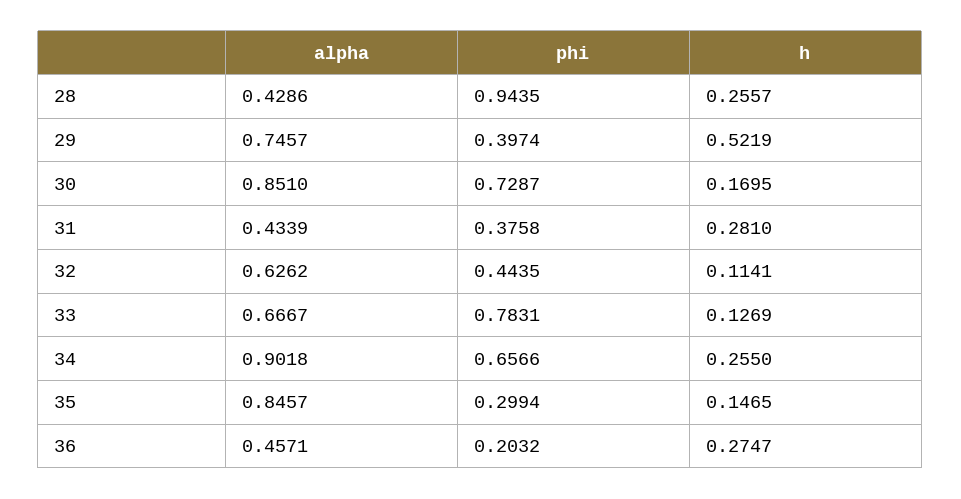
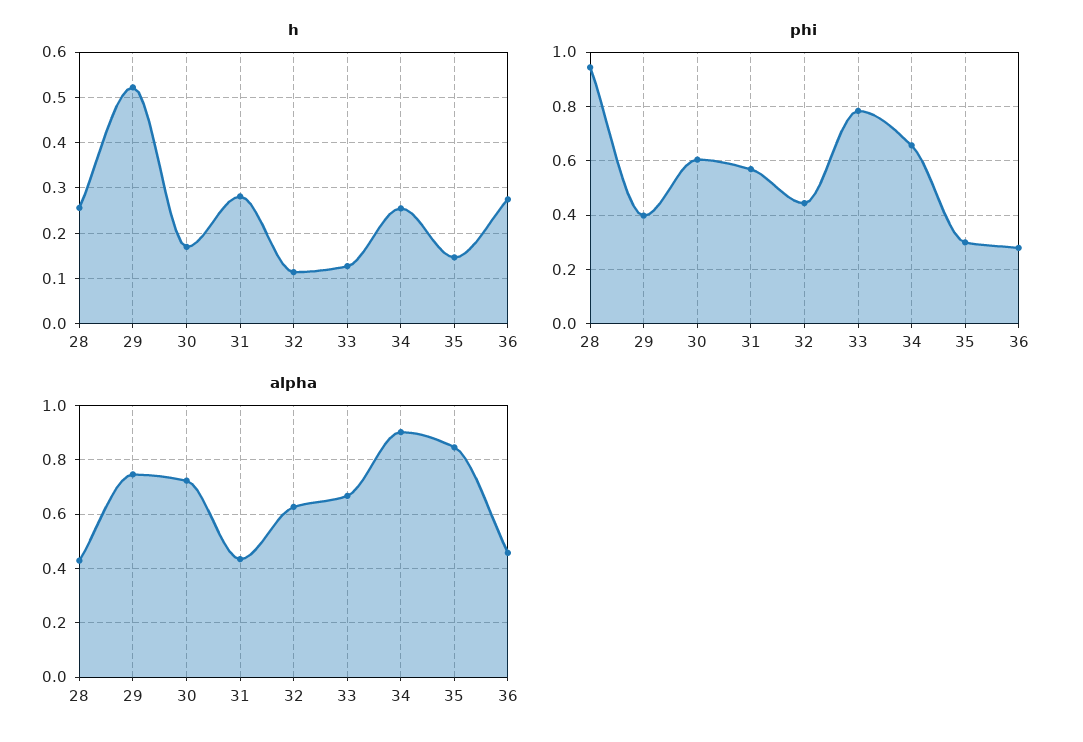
  {
    "alpha": {
      "28": 0.4286,
      "29": 0.7457,
-     "30": 0.851,
+     "30": 0.725,
      "31": 0.4339,
      "32": 0.6262,
      "33": 0.6667,
      "34": 0.9018,
      "35": 0.8457,
      "36": 0.4571
    },
    "phi": {
      "28": 0.9435,
      "29": 0.3974,
-     "30": 0.7287,
+     "30": 0.6,
-     "31": 0.3758,
+     "31": 0.575,
      "32": 0.4435,
      "33": 0.7831,
      "34": 0.6566,
      "35": 0.2994,
-     "36": 0.2032
+     "36": 0.275
    },
    "h": {
      "28": 0.2557,
      "29": 0.5219,
      "30": 0.1695,
      "31": 0.281,
      "32": 0.1141,
      "33": 0.1269,
      "34": 0.255,
      "35": 0.1465,
      "36": 0.2747
    }
  }

